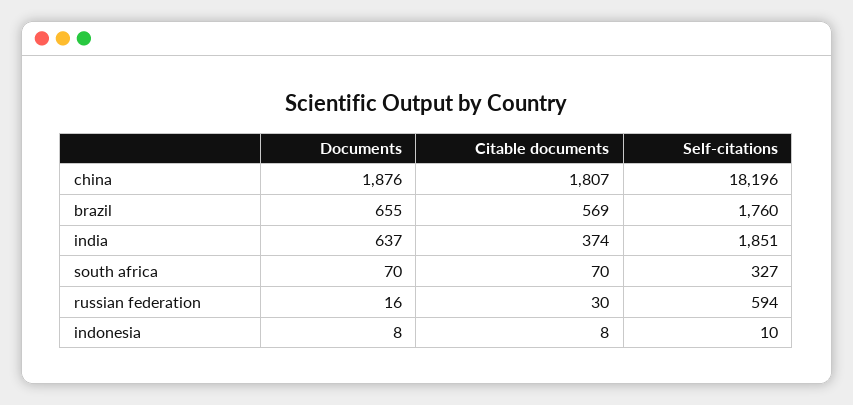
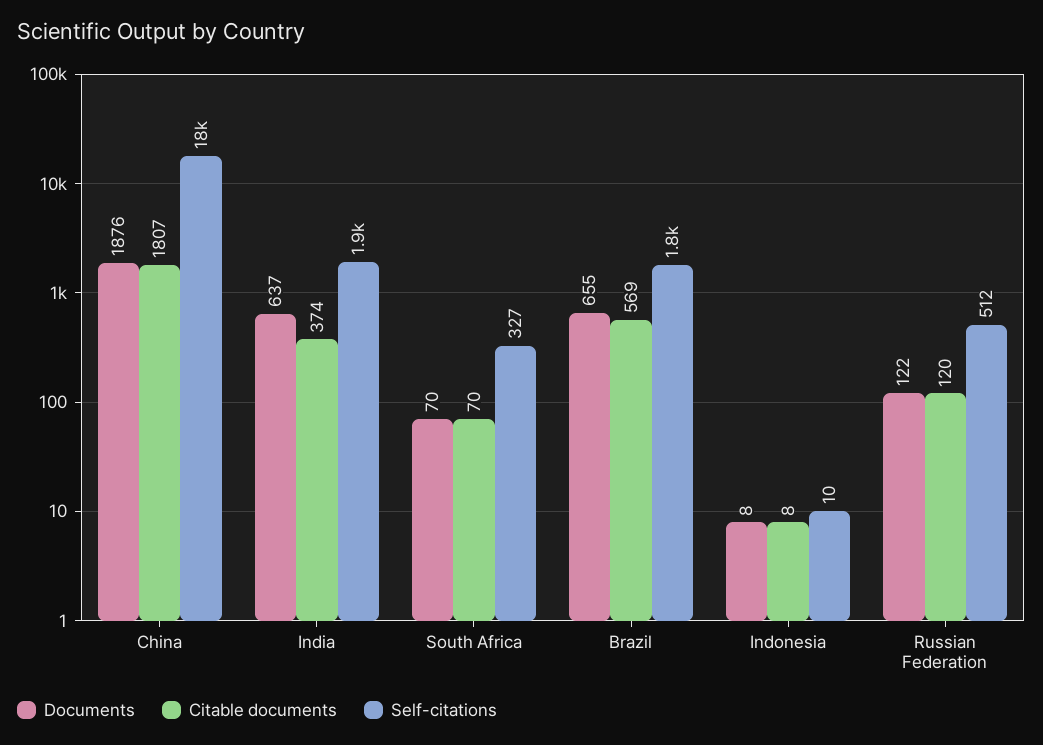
  {
    "Documents": {
      "china": 1876,
      "brazil": 655,
      "india": 637,
      "south africa": 70,
-     "russian federation": 16,
+     "russian federation": 122,
      "indonesia": 8
    },
    "Citable documents": {
      "china": 1807,
      "brazil": 569,
      "india": 374,
      "south africa": 70,
-     "russian federation": 30,
+     "russian federation": 120,
      "indonesia": 8
    },
    "Self-citations": {
      "china": 18196,
      "brazil": 1760,
      "india": 1851,
      "south africa": 327,
-     "russian federation": 594,
+     "russian federation": 512,
      "indonesia": 10
    }
  }

